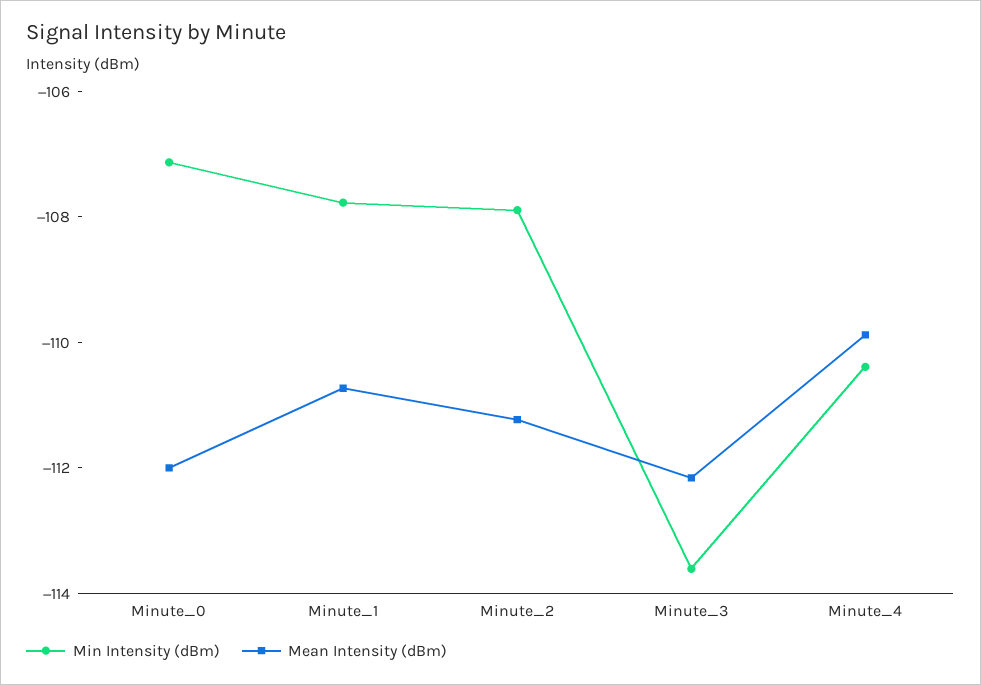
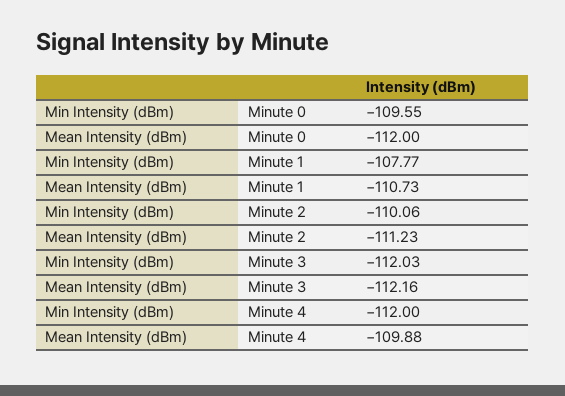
  {
    "Min Intensity (dBm)": {
-     "Minute_0": -107,
+     "Minute_0": -109.55,
      "Minute_1": -107.77,
-     "Minute_2": -108,
+     "Minute_2": -110.06,
-     "Minute_3": -113.5,
+     "Minute_3": -112.03,
-     "Minute_4": -110.5
+     "Minute_4": -112
    },
    "Mean Intensity (dBm)": {
      "Minute_0": -112,
      "Minute_1": -110.73,
      "Minute_2": -111.23,
      "Minute_3": -112.16,
      "Minute_4": -109.88
    }
  }

